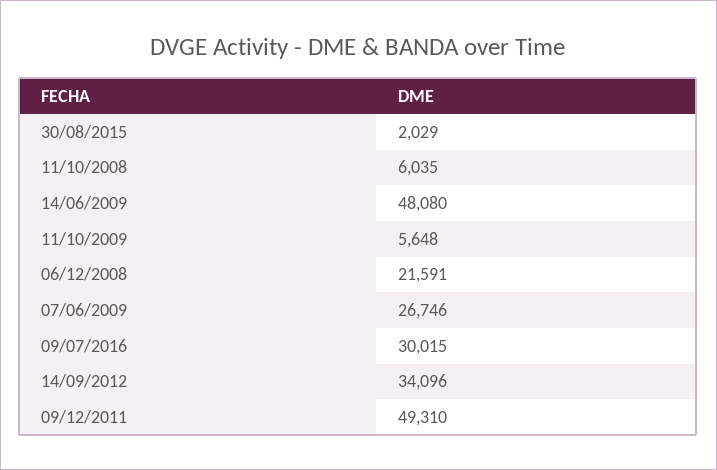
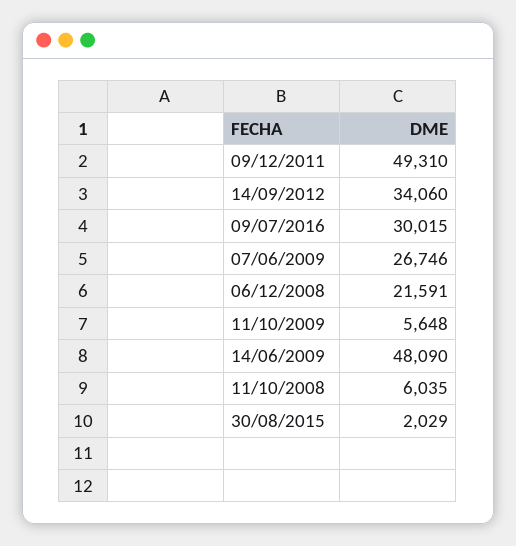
  {
    "30/08/2015": 2029,
    "11/10/2008": 6035,
-   "14/06/2009": 48080,
+   "14/06/2009": 48090,
    "11/10/2009": 5648,
    "06/12/2008": 21591,
    "07/06/2009": 26746,
    "09/07/2016": 30015,
-   "14/09/2012": 34096,
+   "14/09/2012": 34060,
    "09/12/2011": 49310
  }

